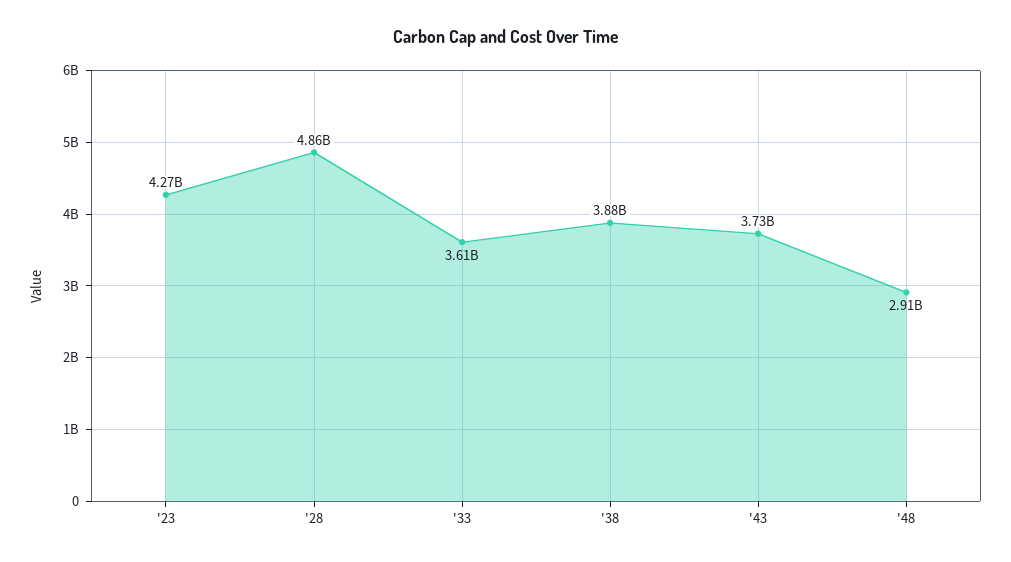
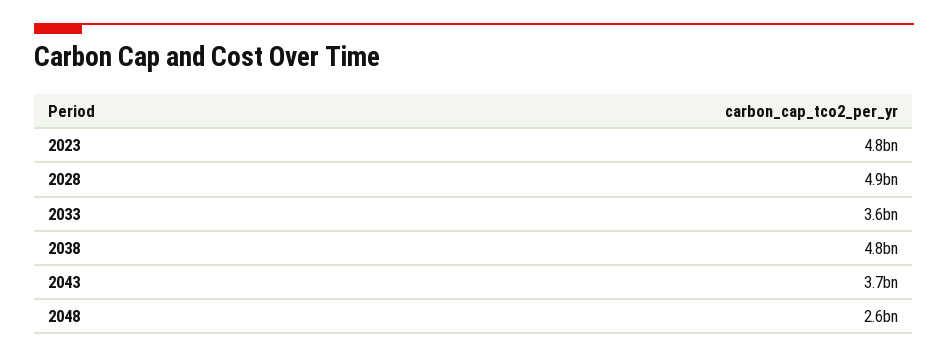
  {
-   "'23": 4270000000,
+   "'23": 4800000000,
    "'28": 4860000000,
    "'33": 3610000000,
-   "'38": 3880000000,
+   "'38": 4800000000,
    "'43": 3730000000,
-   "'48": 2910000000
+   "'48": 2600000000
  }

